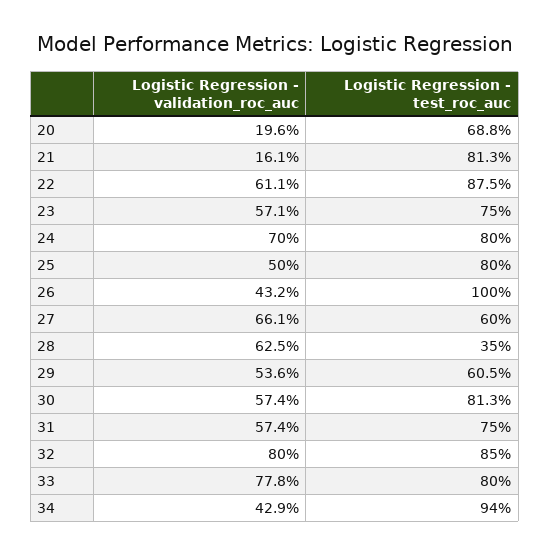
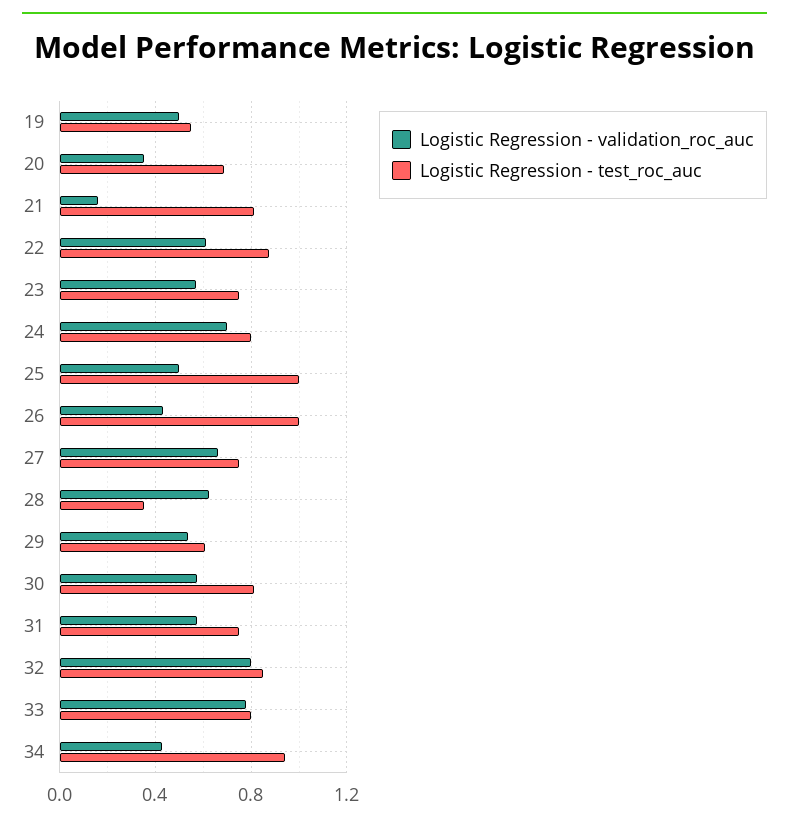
  {
    "Logistic Regression - validation_roc_auc": {
-     "20": 0.196,
+     "20": 0.35,
      "21": 0.161,
      "22": 0.611,
      "23": 0.571,
      "24": 0.7,
      "25": 0.5,
      "26": 0.432,
      "27": 0.661,
      "28": 0.625,
      "29": 0.536,
      "30": 0.574,
      "31": 0.574,
      "32": 0.8,
      "33": 0.778,
-     "34": 0.429
+     "34": 0.429,
+     "19": 0.5
    },
    "Logistic Regression - test_roc_auc": {
      "20": 0.688,
      "21": 0.813,
      "22": 0.875,
      "23": 0.75,
      "24": 0.8,
-     "25": 0.8,
+     "25": 1,
      "26": 1,
-     "27": 0.6,
+     "27": 0.75,
      "28": 0.35,
      "29": 0.605,
      "30": 0.813,
      "31": 0.75,
      "32": 0.85,
      "33": 0.8,
-     "34": 0.94
+     "34": 0.94,
+     "19": 0.55
    }
  }

